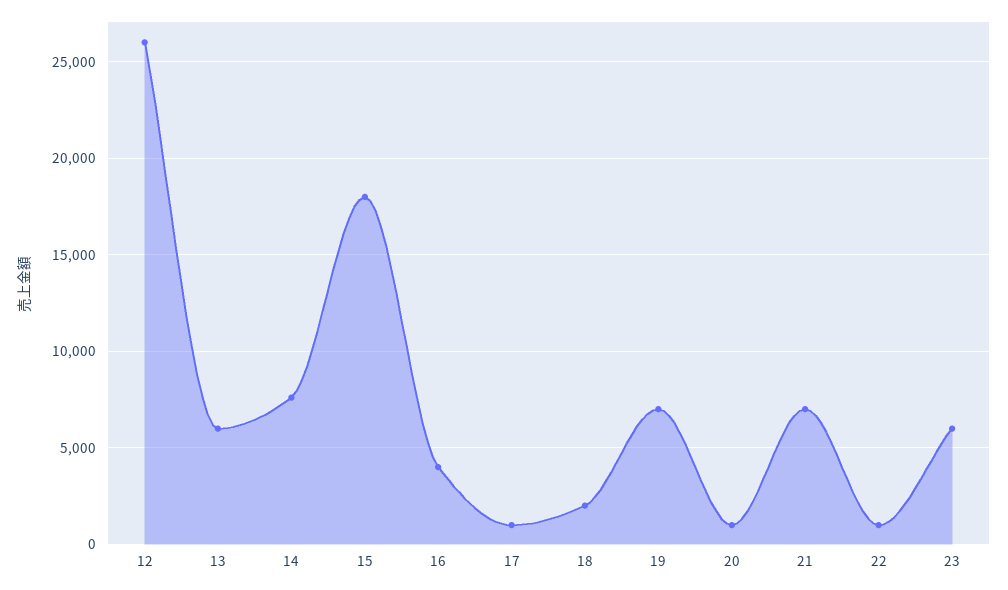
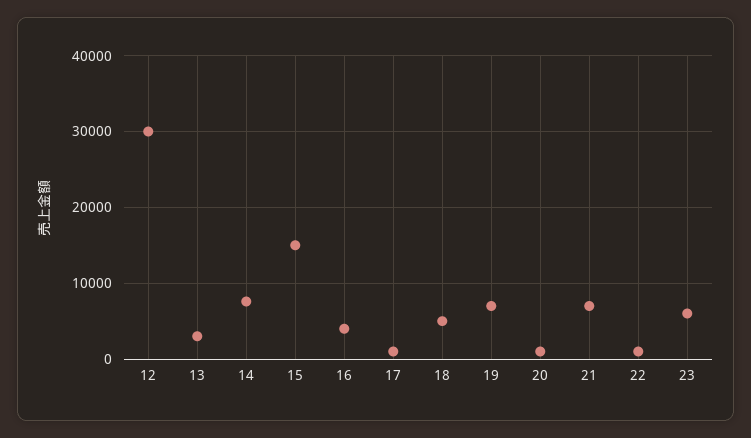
  {
-   "12": 26000,
+   "12": 30000,
-   "13": 6000,
+   "13": 3000,
    "14": 7500,
-   "15": 18000,
+   "15": 15000,
    "16": 4000,
    "17": 1000,
-   "18": 2000,
+   "18": 5000,
    "19": 7000,
    "20": 1000,
    "21": 7000,
    "22": 1000,
    "23": 6000
  }

